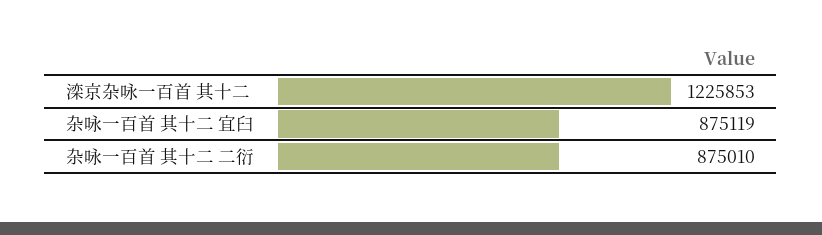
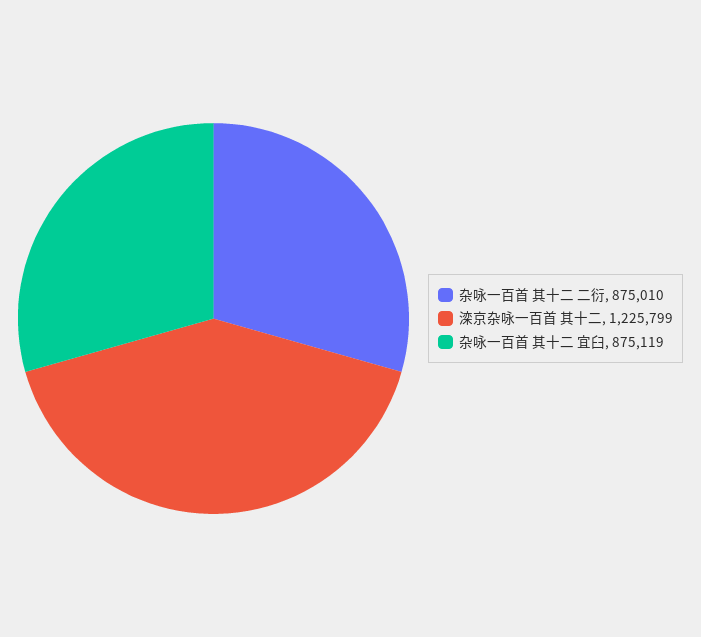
  {
-   "滦京杂咏一百首 其十二": 1225853,
+   "滦京杂咏一百首 其十二": 1225799,
    "杂咏一百首 其十二 宜臼": 875119,
    "杂咏一百首 其十二 二衍": 875010
  }

